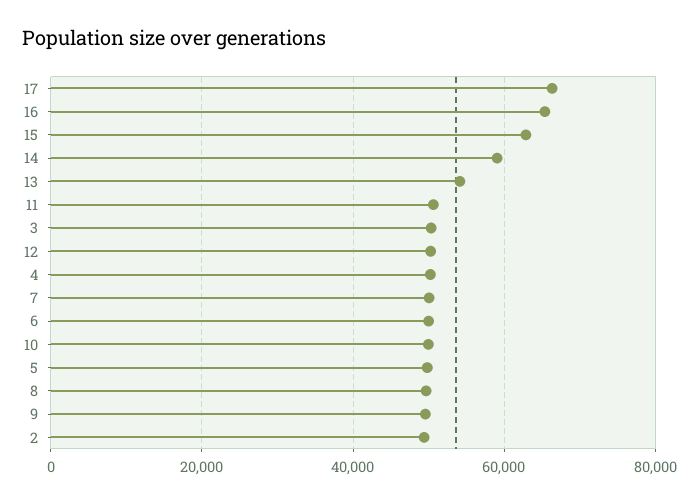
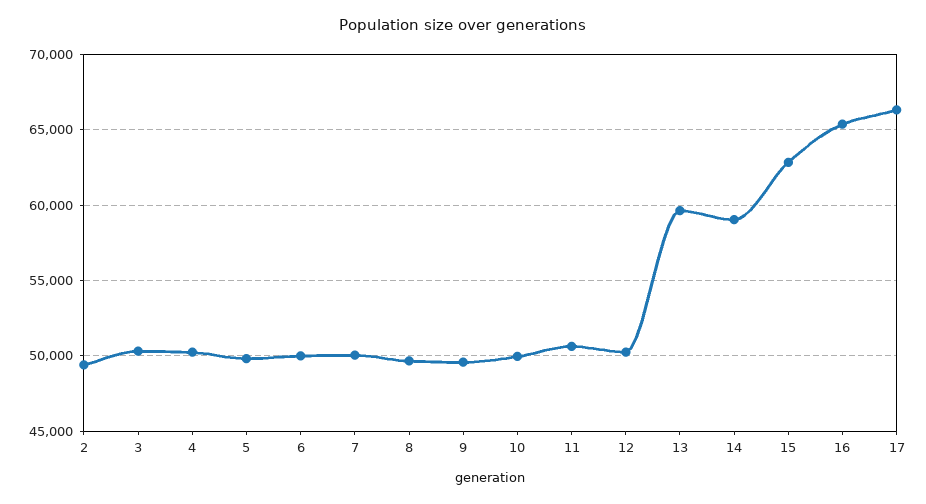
  {
    "17": 66500,
    "16": 65500,
    "15": 63000,
    "14": 59000,
-   "13": 54000,
+   "13": 59500,
    "11": 50500,
    "3": 50500,
    "12": 50000,
    "4": 50000,
    "7": 50000,
    "6": 50000,
    "10": 50000,
    "5": 50000,
    "8": 49500,
    "9": 49500,
    "2": 49500
  }

